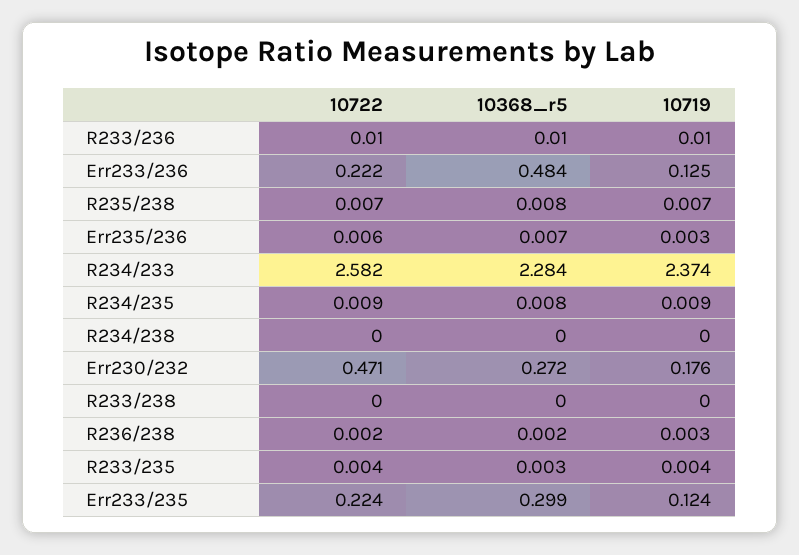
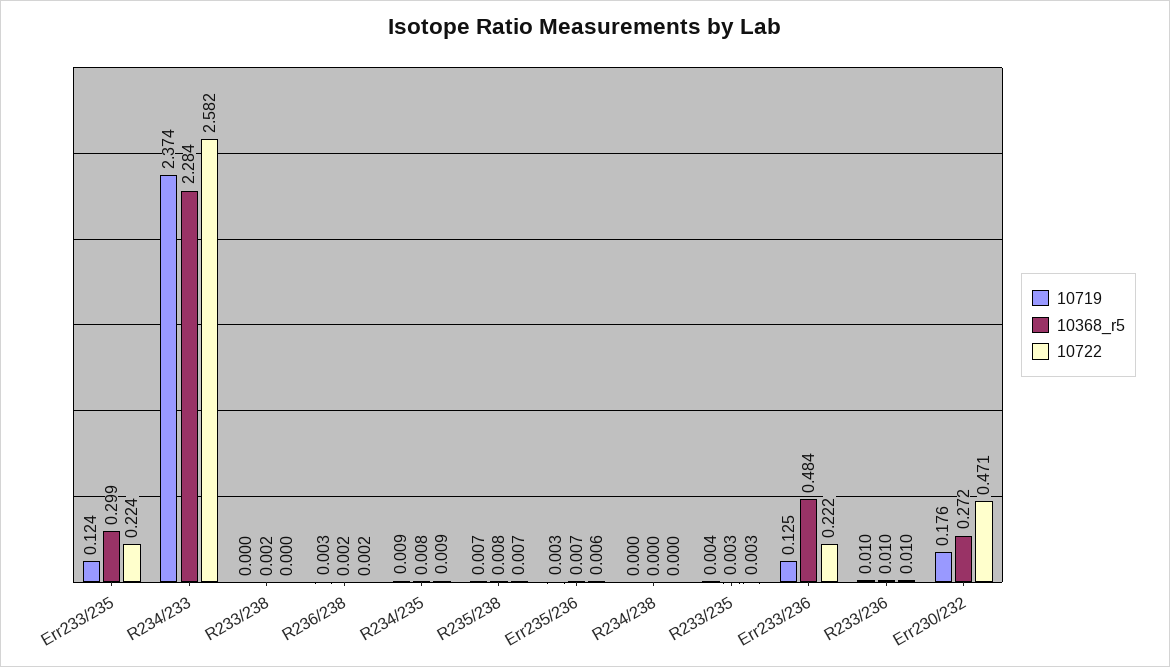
  {
    "10722": {
      "R233/236": 0.01,
      "Err233/236": 0.222,
      "R235/238": 0.007,
      "Err235/236": 0.006,
      "R234/233": 2.582,
      "R234/235": 0.009,
      "R234/238": 0,
      "Err230/232": 0.471,
      "R233/238": 0,
      "R236/238": 0.002,
-     "R233/235": 0.004,
+     "R233/235": 0.003,
      "Err233/235": 0.224
    },
    "10368_r5": {
      "R233/236": 0.01,
      "Err233/236": 0.484,
      "R235/238": 0.008,
      "Err235/236": 0.007,
      "R234/233": 2.284,
      "R234/235": 0.008,
      "R234/238": 0,
      "Err230/232": 0.272,
-     "R233/238": 0,
+     "R233/238": 0.002,
      "R236/238": 0.002,
      "R233/235": 0.003,
      "Err233/235": 0.299
    },
    "10719": {
      "R233/236": 0.01,
      "Err233/236": 0.125,
      "R235/238": 0.007,
      "Err235/236": 0.003,
      "R234/233": 2.374,
      "R234/235": 0.009,
      "R234/238": 0,
      "Err230/232": 0.176,
      "R233/238": 0,
      "R236/238": 0.003,
      "R233/235": 0.004,
      "Err233/235": 0.124
    }
  }

